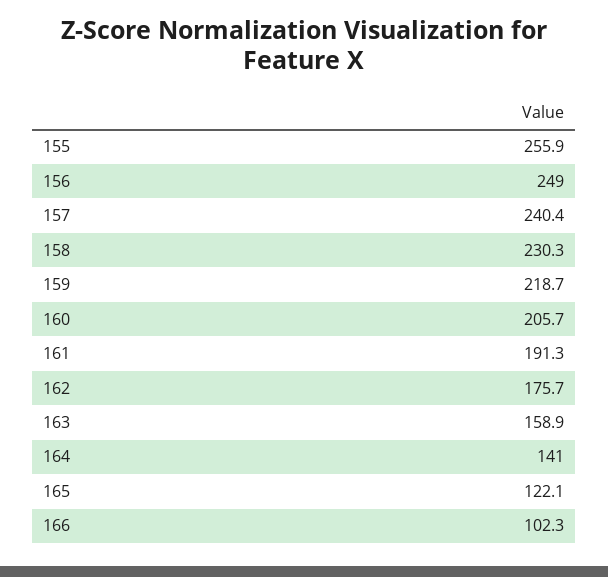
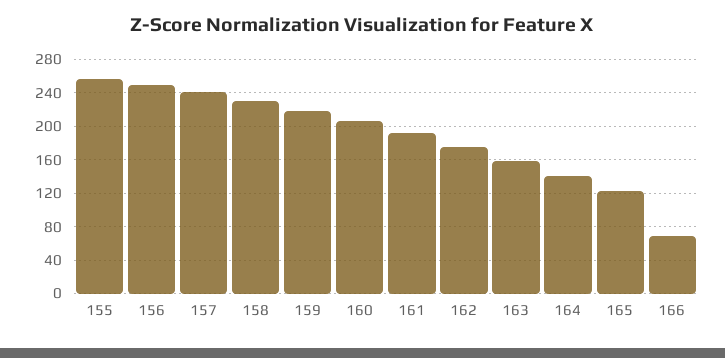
  {
    "155": 255.9,
    "156": 249,
    "157": 240.4,
    "158": 230.3,
    "159": 218.7,
    "160": 205.7,
    "161": 191.3,
    "162": 175.7,
    "163": 158.9,
    "164": 141,
    "165": 122.1,
-   "166": 102.3
+   "166": 70
  }

